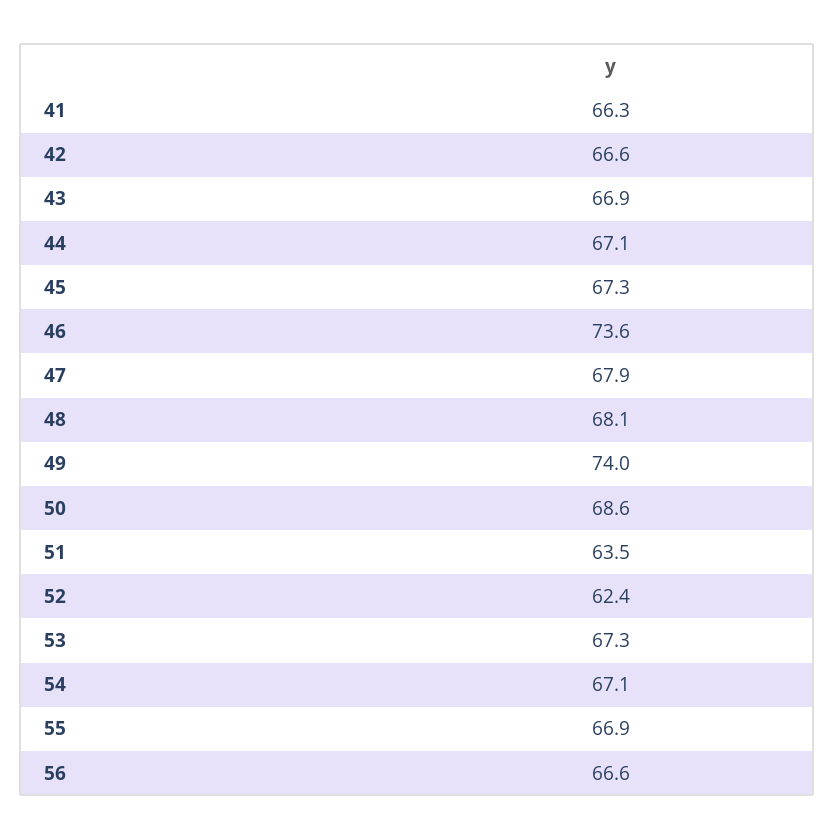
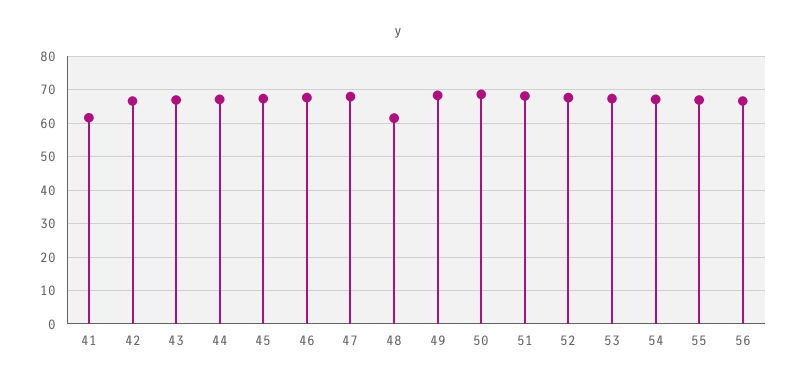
  {
-   "41": 66.3,
+   "41": 62,
    "42": 66.6,
    "43": 66.9,
    "44": 67.1,
    "45": 67.3,
-   "46": 73.6,
+   "46": 68,
    "47": 67.9,
-   "48": 68.1,
+   "48": 62,
-   "49": 74,
+   "49": 68,
    "50": 68.6,
-   "51": 63.5,
+   "51": 68,
-   "52": 62.4,
+   "52": 68,
    "53": 67.3,
    "54": 67.1,
    "55": 66.9,
    "56": 66.6
  }

